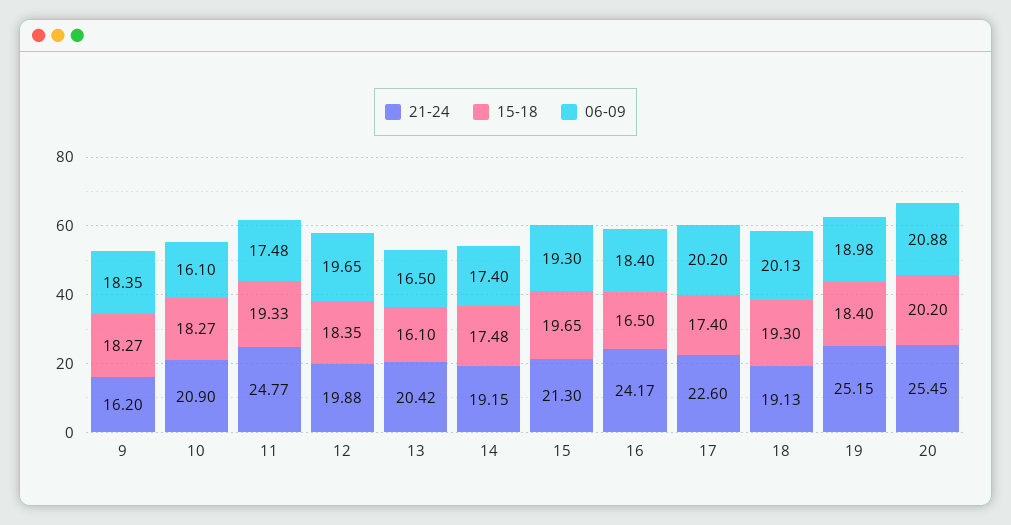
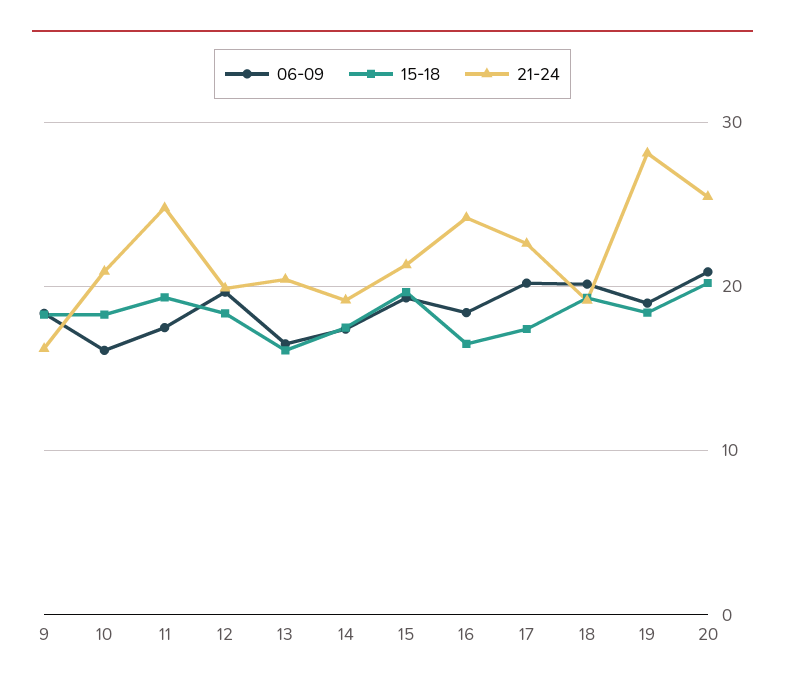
  {
    "21-24": {
      "9": 16.2,
      "10": 20.9,
      "11": 24.77,
      "12": 19.88,
      "13": 20.42,
      "14": 19.15,
      "15": 21.3,
      "16": 24.17,
      "17": 22.6,
      "18": 19.13,
-     "19": 25.15,
+     "19": 28,
      "20": 25.45
    },
    "15-18": {
      "9": 18.27,
      "10": 18.27,
      "11": 19.33,
      "12": 18.35,
      "13": 16.1,
      "14": 17.48,
      "15": 19.65,
      "16": 16.5,
      "17": 17.4,
      "18": 19.3,
      "19": 18.4,
      "20": 20.2
    },
    "06-09": {
      "9": 18.35,
      "10": 16.1,
      "11": 17.48,
      "12": 19.65,
      "13": 16.5,
      "14": 17.4,
      "15": 19.3,
      "16": 18.4,
      "17": 20.2,
      "18": 20.13,
      "19": 18.98,
      "20": 20.88
    }
  }

